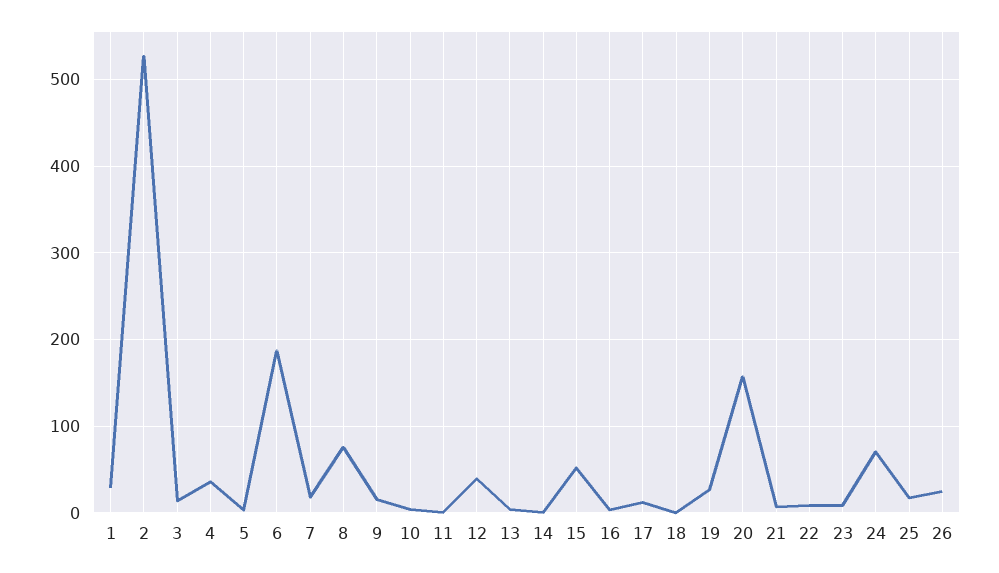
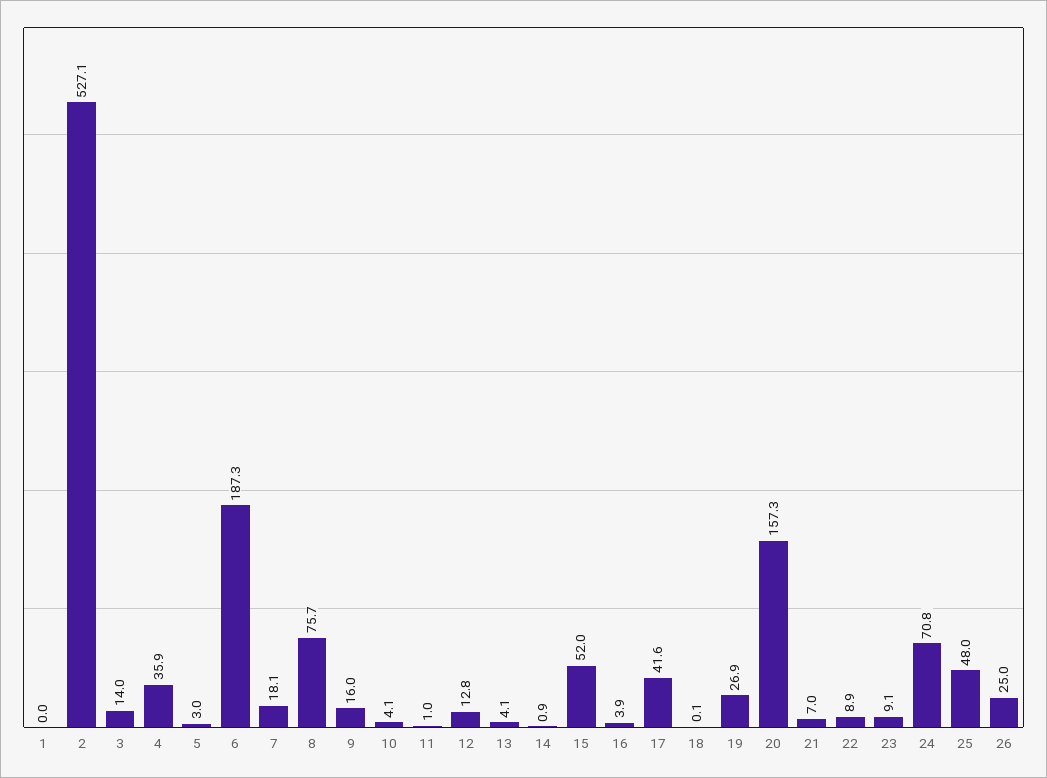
  {
-   "1": 30,
+   "1": 0,
    "2": 527.1,
    "3": 14,
    "4": 35.9,
    "5": 3,
    "6": 187.3,
    "7": 18.1,
    "8": 75.7,
    "9": 16,
    "10": 4.1,
    "11": 1,
-   "12": 40,
+   "12": 12.8,
    "13": 4.1,
    "14": 0.9,
    "15": 52,
    "16": 3.9,
-   "17": 10,
+   "17": 41.6,
    "18": 0.1,
    "19": 26.9,
    "20": 157.3,
    "21": 7,
    "22": 8.9,
    "23": 9.1,
    "24": 70.8,
-   "25": 20,
+   "25": 48,
    "26": 25
  }

